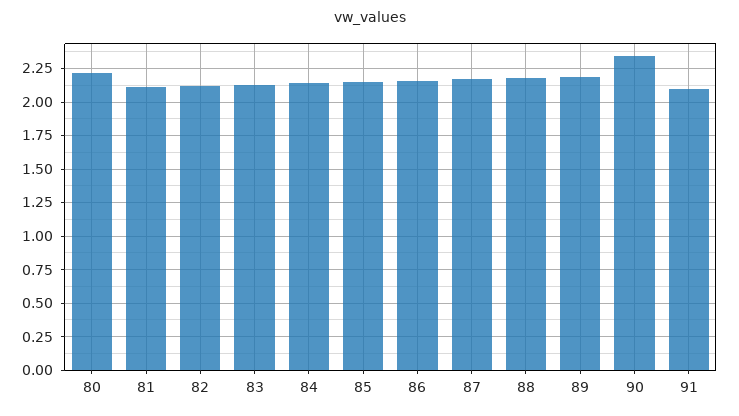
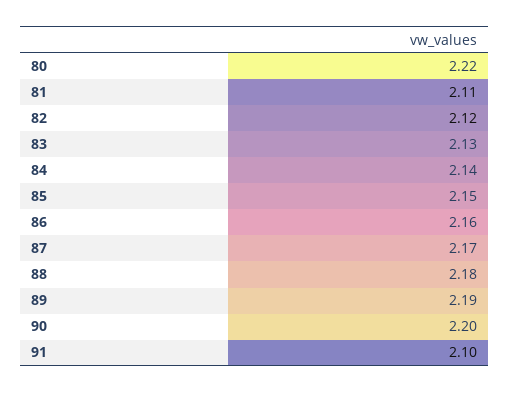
  {
    "80": 2.22,
    "81": 2.11,
    "82": 2.12,
    "83": 2.13,
    "84": 2.14,
    "85": 2.15,
    "86": 2.16,
    "87": 2.17,
    "88": 2.18,
    "89": 2.19,
-   "90": 2.35,
+   "90": 2.2,
    "91": 2.1
  }

